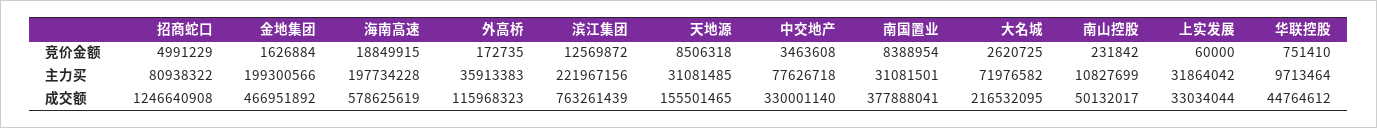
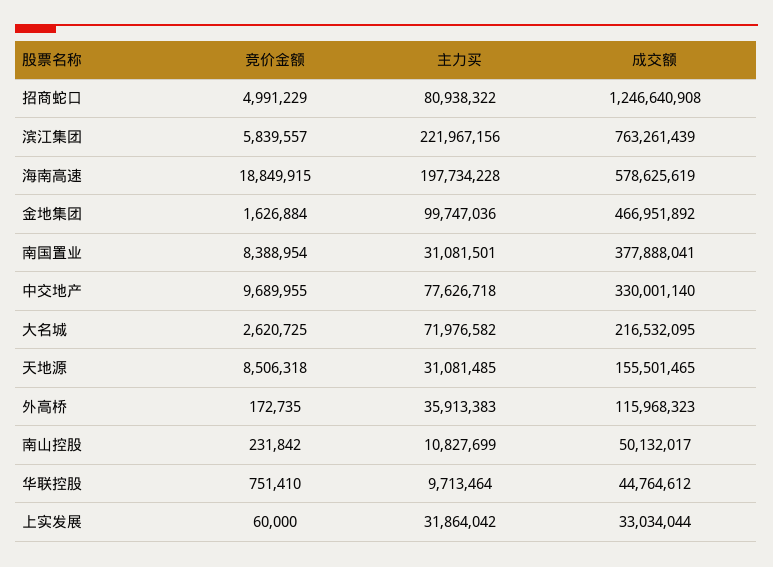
  {
    "招商蛇口": {
      "竞价金额": 4991229,
      "主力买": 80938322,
      "成交额": 1246640908
    },
    "金地集团": {
      "竞价金额": 1626884,
-     "主力买": 199300566,
+     "主力买": 99747036,
      "成交额": 466951892
    },
    "海南高速": {
      "竞价金额": 18849915,
      "主力买": 197734228,
      "成交额": 578625619
    },
    "外高桥": {
      "竞价金额": 172735,
      "主力买": 35913383,
      "成交额": 115968323
    },
    "滨江集团": {
-     "竞价金额": 12569872,
+     "竞价金额": 5839557,
      "主力买": 221967156,
      "成交额": 763261439
    },
    "天地源": {
      "竞价金额": 8506318,
      "主力买": 31081485,
      "成交额": 155501465
    },
    "中交地产": {
-     "竞价金额": 3463608,
+     "竞价金额": 9689955,
      "主力买": 77626718,
      "成交额": 330001140
    },
    "南国置业": {
      "竞价金额": 8388954,
      "主力买": 31081501,
      "成交额": 377888041
    },
    "大名城": {
      "竞价金额": 2620725,
      "主力买": 71976582,
      "成交额": 216532095
    },
    "南山控股": {
      "竞价金额": 231842,
      "主力买": 10827699,
      "成交额": 50132017
    },
    "上实发展": {
      "竞价金额": 60000,
      "主力买": 31864042,
      "成交额": 33034044
    },
    "华联控股": {
      "竞价金额": 751410,
      "主力买": 9713464,
      "成交额": 44764612
    }
  }

